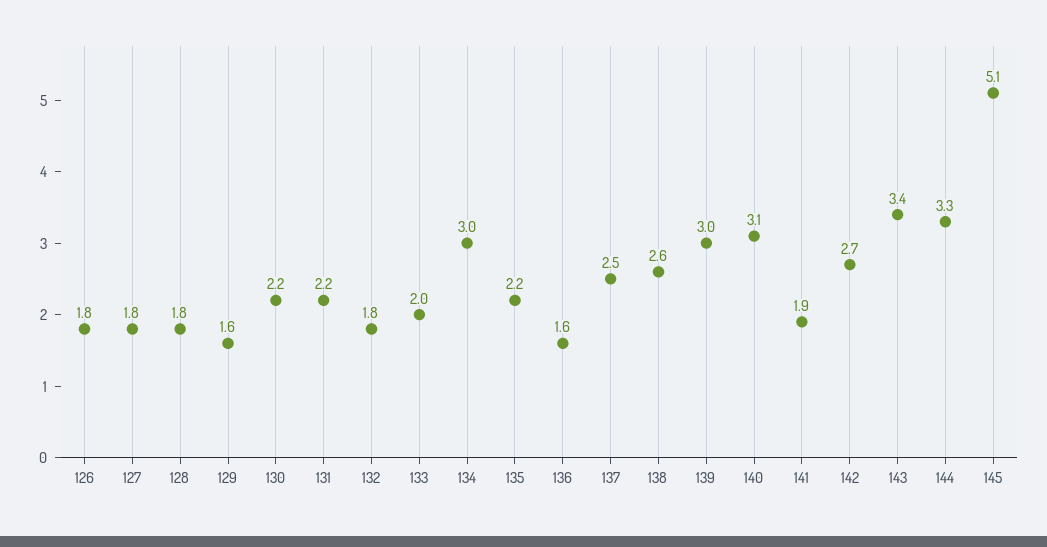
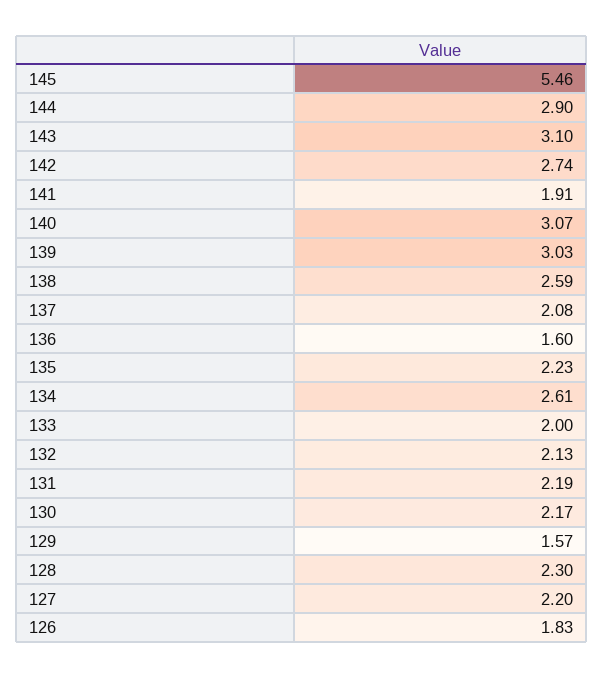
  {
    "126": 1.83,
-   "127": 1.8,
+   "127": 2.2,
-   "128": 1.8,
+   "128": 2.3,
    "129": 1.57,
    "130": 2.17,
    "131": 2.19,
-   "132": 1.8,
+   "132": 2.13,
    "133": 2,
-   "134": 3,
+   "134": 2.61,
    "135": 2.23,
    "136": 1.6,
-   "137": 2.5,
+   "137": 2.08,
    "138": 2.59,
    "139": 3.03,
    "140": 3.07,
    "141": 1.91,
    "142": 2.74,
-   "143": 3.4,
+   "143": 3.1,
-   "144": 3.3,
+   "144": 2.9,
-   "145": 5.1
+   "145": 5.46
  }

